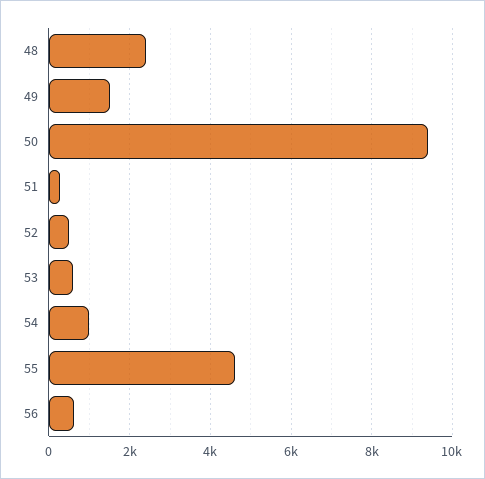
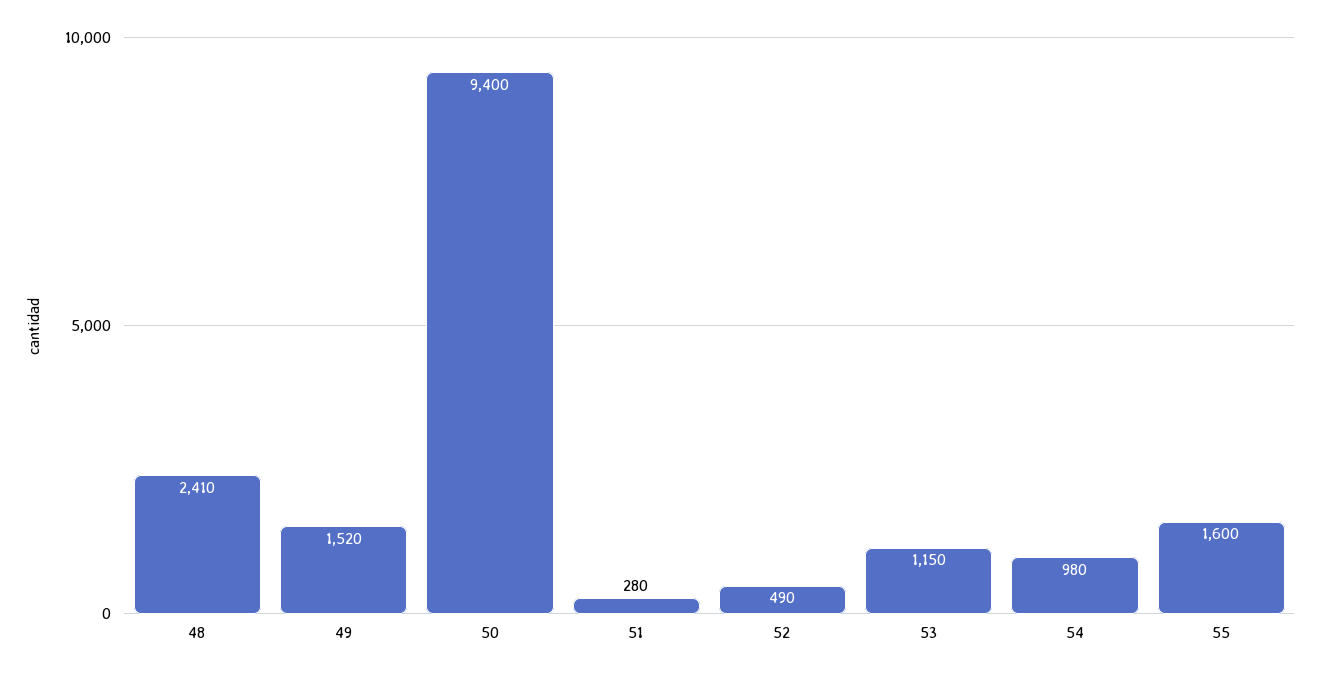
  {
    "48": 2410,
    "49": 1520,
    "50": 9400,
    "51": 280,
    "52": 490,
-   "53": 600,
+   "53": 1150,
    "54": 980,
-   "55": 4600,
+   "55": 1600
-   "56": 600
  }

